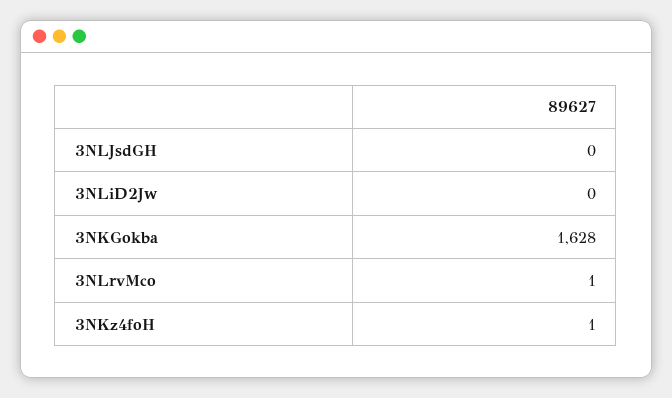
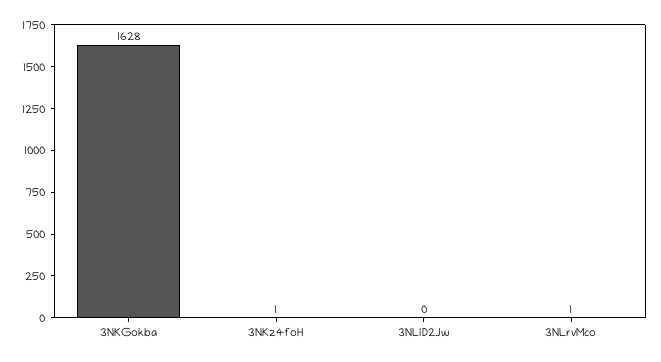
  {
-   "3NLJsdGH": 0,
    "3NLiD2Jw": 0,
    "3NKGokba": 1628,
    "3NLrvMco": 1,
    "3NKz4foH": 1
  }

